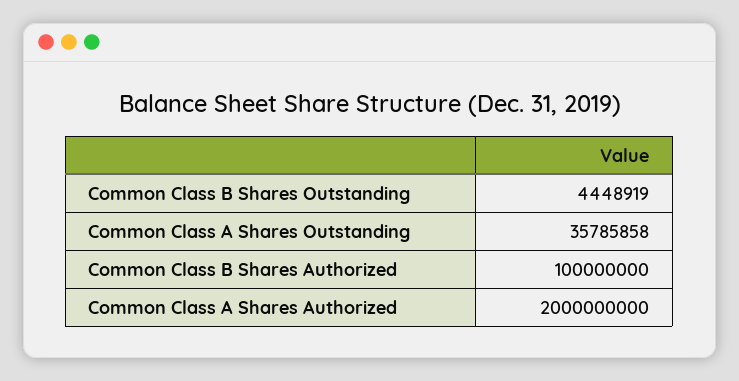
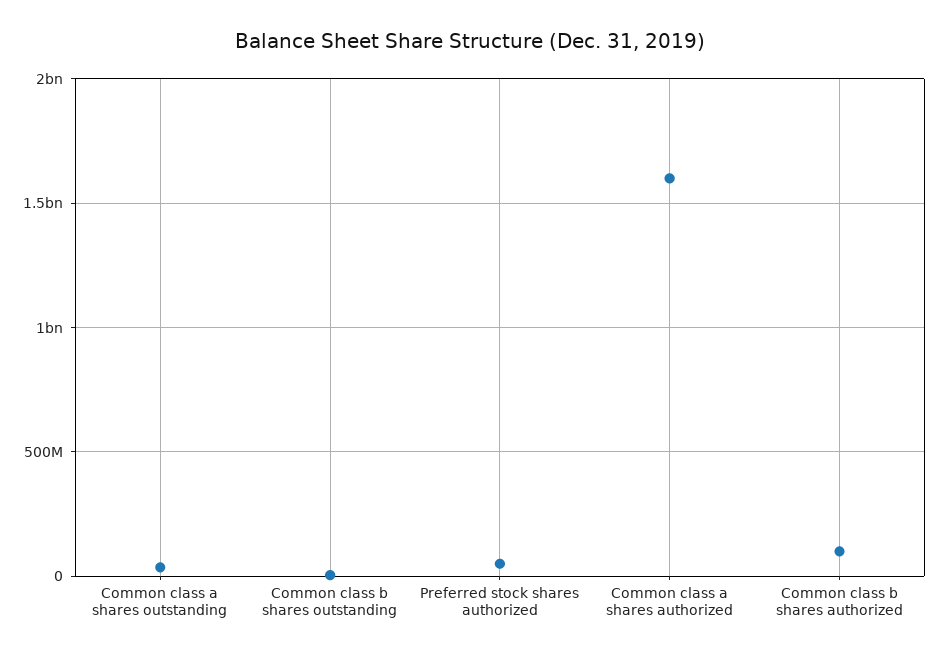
  {
    "Common Class B Shares Outstanding": 4448919,
    "Common Class A Shares Outstanding": 35785858,
    "Common Class B Shares Authorized": 100000000,
-   "Common Class A Shares Authorized": 2000000000
+   "Common Class A Shares Authorized": 1600000000,
+   "Preferred stock shares authorized": 50000000
  }

